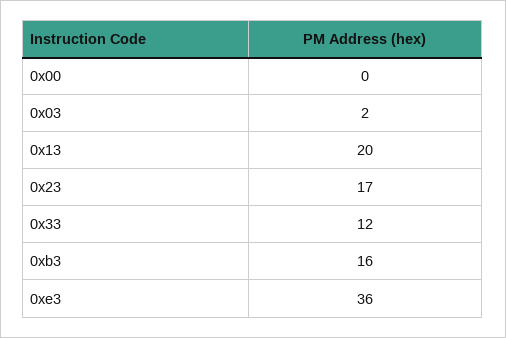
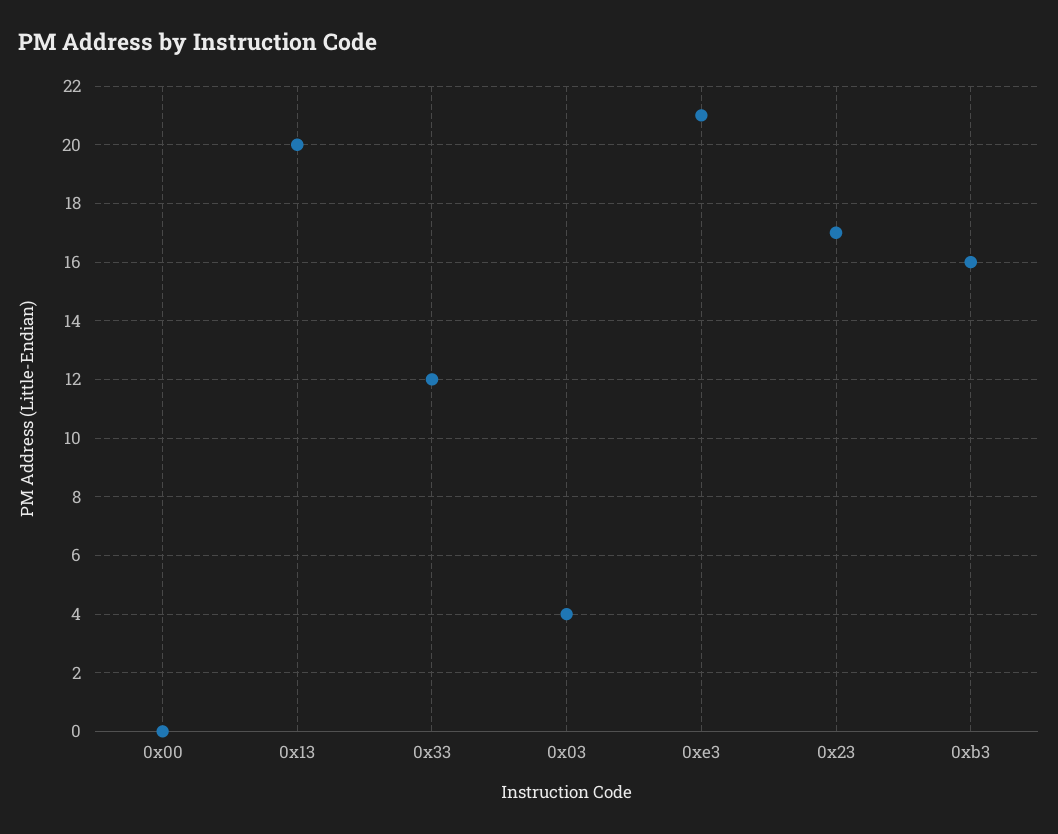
  {
    "0x00": 0,
-   "0x03": 2,
+   "0x03": 4,
    "0x13": 20,
    "0x23": 17,
    "0x33": 12,
    "0xb3": 16,
-   "0xe3": 36
+   "0xe3": 21
  }

